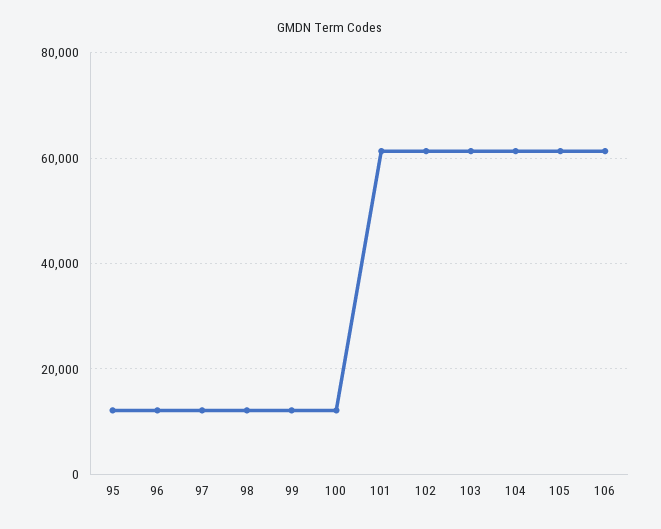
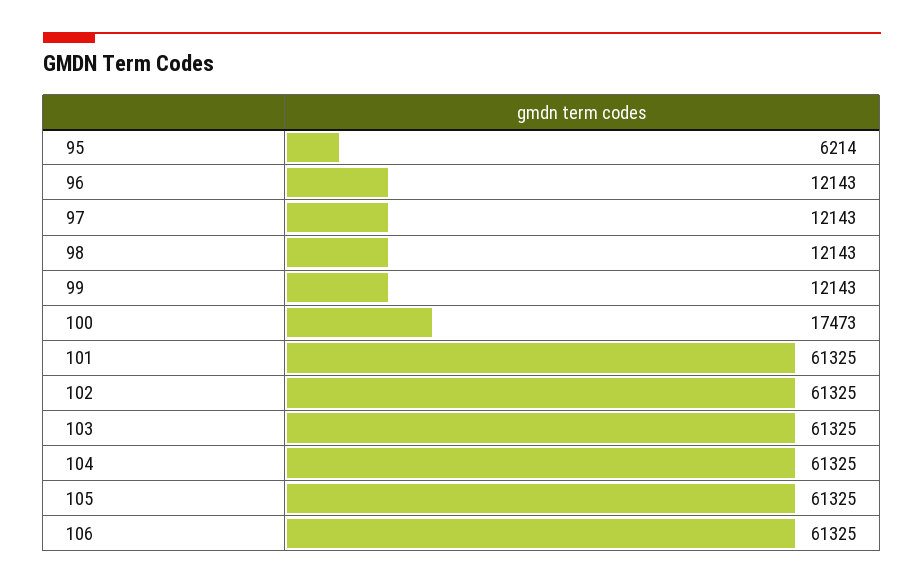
  {
-   "95": 12000,
+   "95": 6214,
    "96": 12143,
    "97": 12143,
    "98": 12143,
    "99": 12143,
-   "100": 12000,
+   "100": 17473,
    "101": 61325,
    "102": 61325,
    "103": 61325,
    "104": 61325,
    "105": 61325,
    "106": 61325
  }

